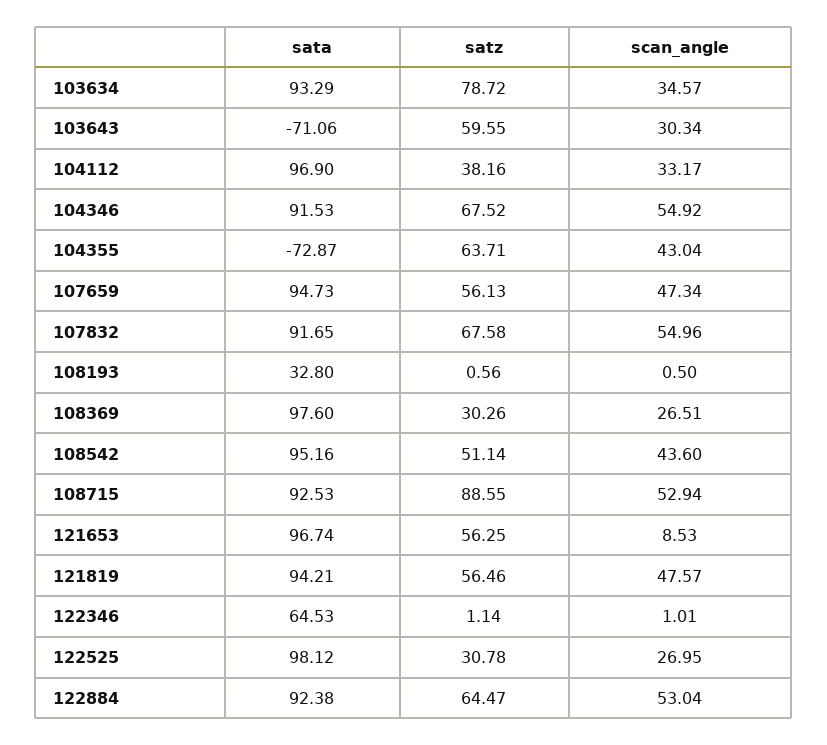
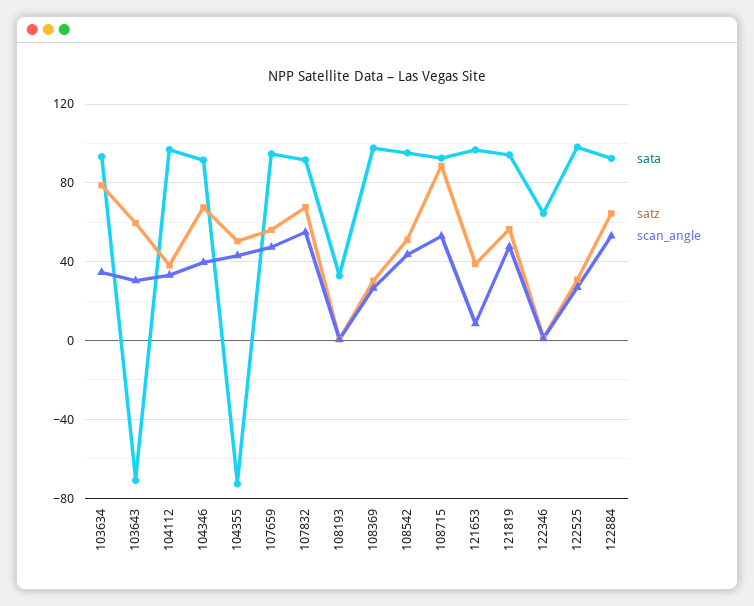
  {
    "sata": {
      "103634": 93.29,
      "103643": -71.06,
      "104112": 96.9,
      "104346": 91.53,
      "104355": -72.87,
      "107659": 94.73,
      "107832": 91.65,
      "108193": 32.8,
      "108369": 97.6,
      "108542": 95.16,
      "108715": 92.53,
      "121653": 96.74,
      "121819": 94.21,
      "122346": 64.53,
      "122525": 98.12,
      "122884": 92.38
    },
    "satz": {
      "103634": 78.72,
      "103643": 59.55,
      "104112": 38.16,
      "104346": 67.52,
-     "104355": 63.71,
+     "104355": 50,
      "107659": 56.13,
      "107832": 67.58,
      "108193": 0.56,
      "108369": 30.26,
      "108542": 51.14,
      "108715": 88.55,
-     "121653": 56.25,
+     "121653": 40,
      "121819": 56.46,
      "122346": 1.14,
      "122525": 30.78,
      "122884": 64.47
    },
    "scan_angle": {
      "103634": 34.57,
      "103643": 30.34,
      "104112": 33.17,
-     "104346": 54.92,
+     "104346": 40,
      "104355": 43.04,
      "107659": 47.34,
      "107832": 54.96,
      "108193": 0.5,
      "108369": 26.51,
      "108542": 43.6,
      "108715": 52.94,
      "121653": 8.53,
      "121819": 47.57,
      "122346": 1.01,
      "122525": 26.95,
      "122884": 53.04
    }
  }

